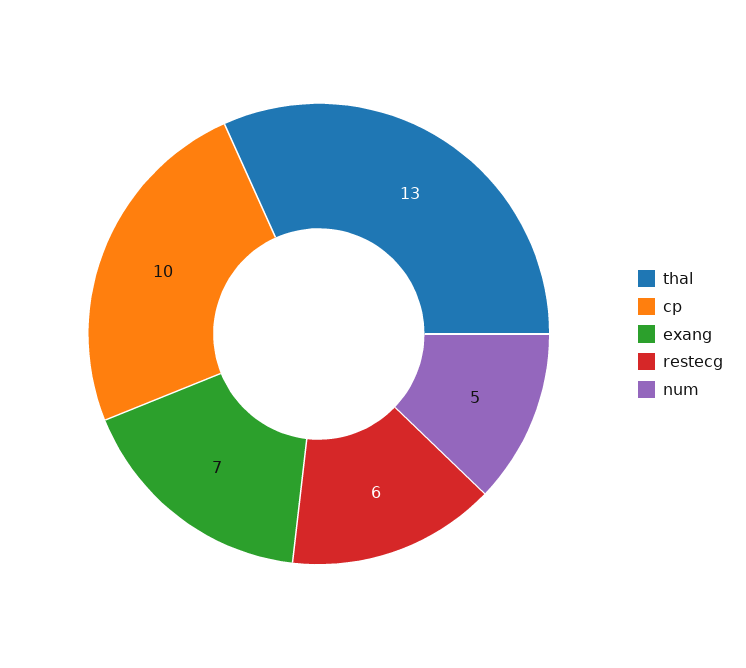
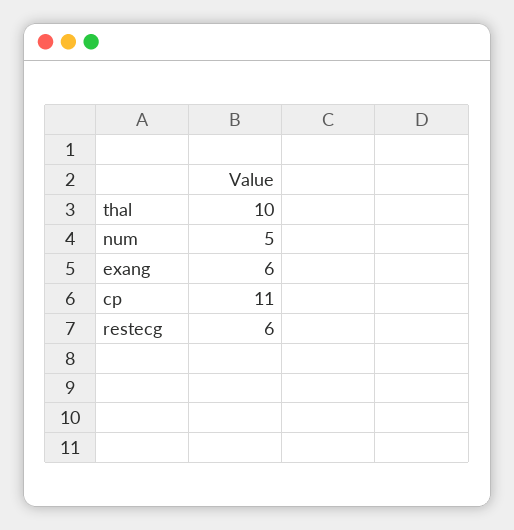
  {
-   "thal": 13,
+   "thal": 10,
-   "cp": 10,
+   "cp": 11,
-   "exang": 7,
+   "exang": 6,
    "restecg": 6,
    "num": 5
  }

